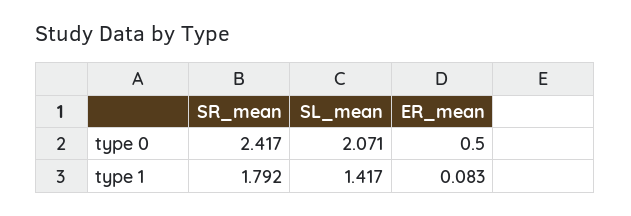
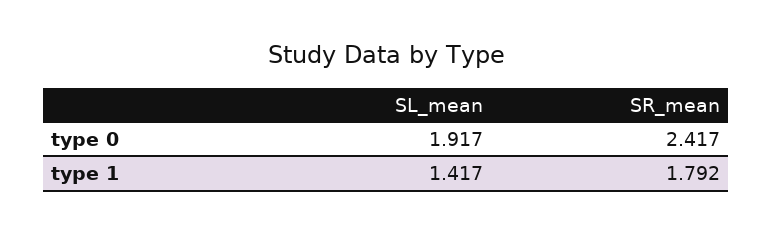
  {
    "SR_mean": {
      "type 0": 2.417,
      "type 1": 1.792
    },
    "SL_mean": {
-     "type 0": 2.071,
+     "type 0": 1.917,
      "type 1": 1.417
-   },
+   }
-   "ER_mean": {
-     "type 0": 0.5,
-     "type 1": 0.083
-   }
  }

